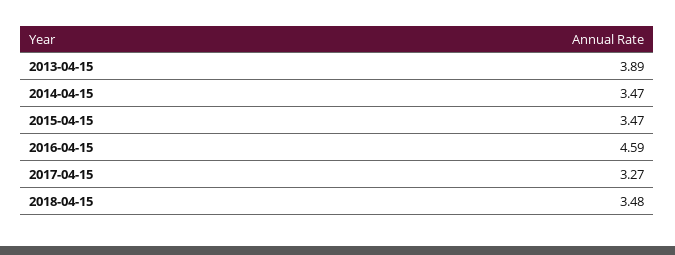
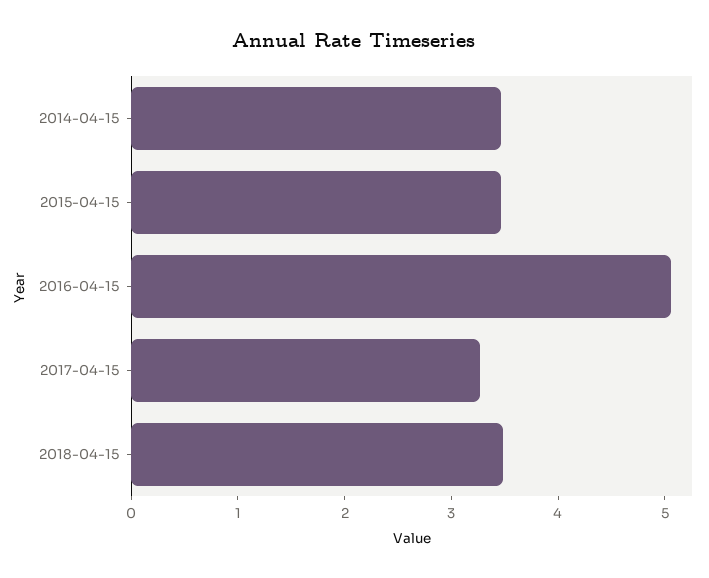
  {
-   "2013-04-15": 3.89,
    "2014-04-15": 3.47,
    "2015-04-15": 3.47,
-   "2016-04-15": 4.59,
+   "2016-04-15": 5,
    "2017-04-15": 3.27,
    "2018-04-15": 3.48
  }

